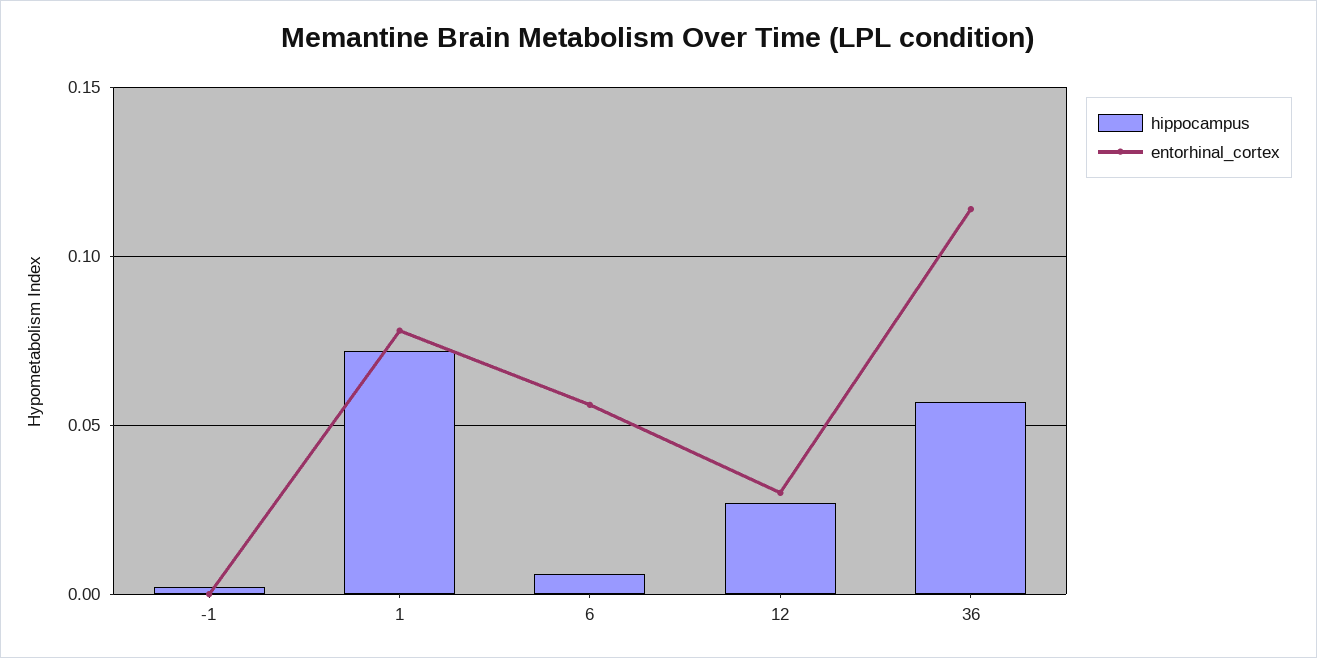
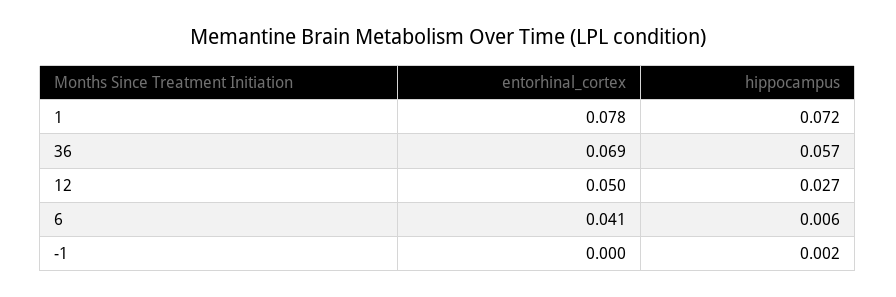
  {
    "hippocampus": {
      "-1": 0.002,
      "1": 0.072,
      "6": 0.006,
      "12": 0.027,
      "36": 0.057
    },
    "entorhinal_cortex": {
      "-1": 0,
      "1": 0.078,
-     "6": 0.055,
+     "6": 0.041,
-     "12": 0.03,
+     "12": 0.05,
-     "36": 0.115
+     "36": 0.069
    }
  }

